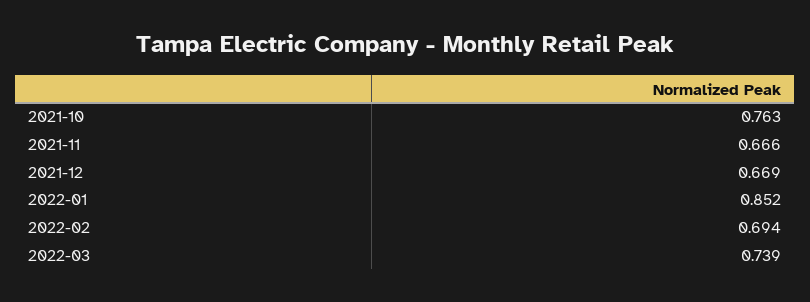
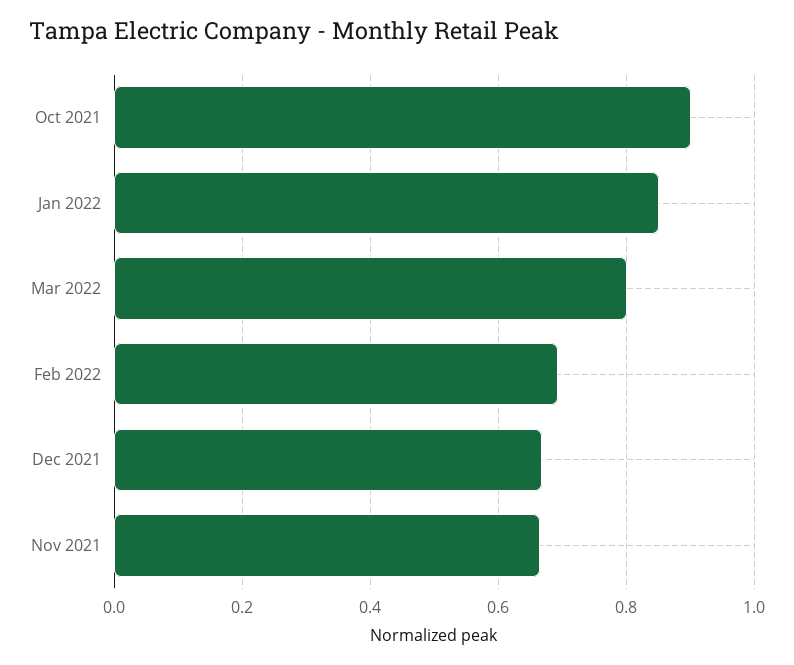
  {
-   "2021-10": 0.763,
+   "2021-10": 0.9,
    "2021-11": 0.666,
    "2021-12": 0.669,
    "2022-01": 0.852,
    "2022-02": 0.694,
-   "2022-03": 0.739
+   "2022-03": 0.8
  }

